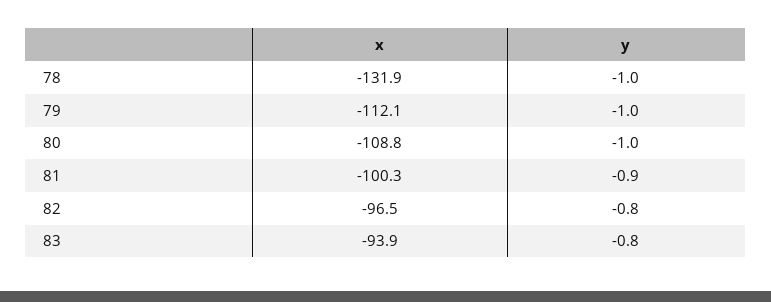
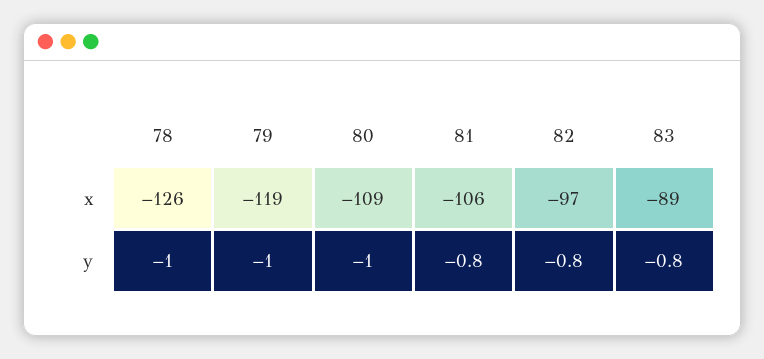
  {
    "x": {
-     "78": -131.9,
+     "78": -126,
-     "79": -112.1,
+     "79": -119,
      "80": -108.8,
-     "81": -100.3,
+     "81": -106,
      "82": -96.5,
-     "83": -93.9
+     "83": -89
    },
    "y": {
      "78": -1,
      "79": -1,
      "80": -1,
-     "81": -0.9,
+     "81": -0.8,
      "82": -0.8,
      "83": -0.8
    }
  }

